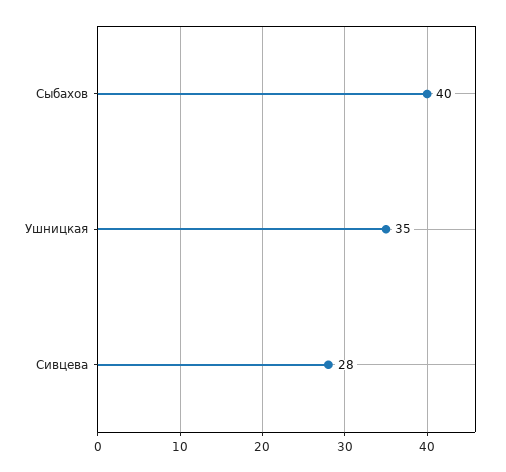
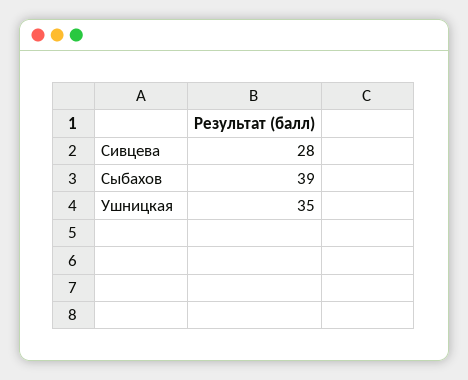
  {
-   "Сыбахов": 40,
+   "Сыбахов": 39,
    "Ушницкая": 35,
    "Сивцева": 28
  }

